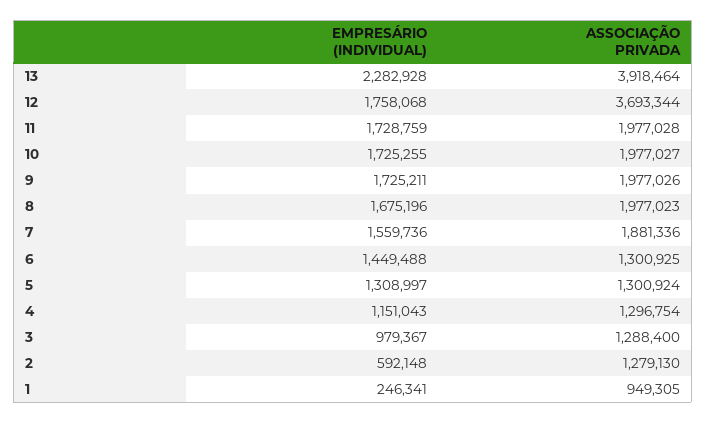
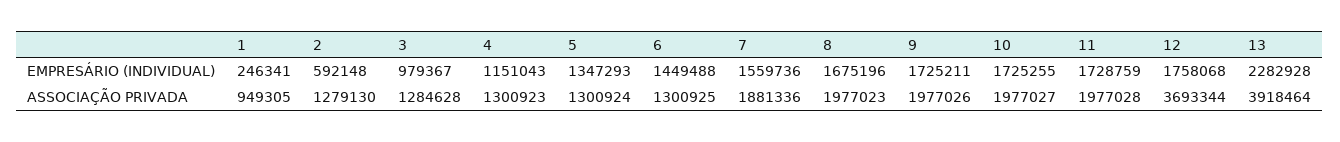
  {
    "EMPRESÁRIO (INDIVIDUAL)": {
      "13": 2282928,
      "12": 1758068,
      "11": 1728759,
      "10": 1725255,
      "9": 1725211,
      "8": 1675196,
      "7": 1559736,
      "6": 1449488,
-     "5": 1308997,
+     "5": 1347293,
      "4": 1151043,
      "3": 979367,
      "2": 592148,
      "1": 246341
    },
    "ASSOCIAÇÃO PRIVADA": {
      "13": 3918464,
      "12": 3693344,
      "11": 1977028,
      "10": 1977027,
      "9": 1977026,
      "8": 1977023,
      "7": 1881336,
      "6": 1300925,
      "5": 1300924,
-     "4": 1296754,
+     "4": 1300923,
-     "3": 1288400,
+     "3": 1284628,
      "2": 1279130,
      "1": 949305
    }
  }

